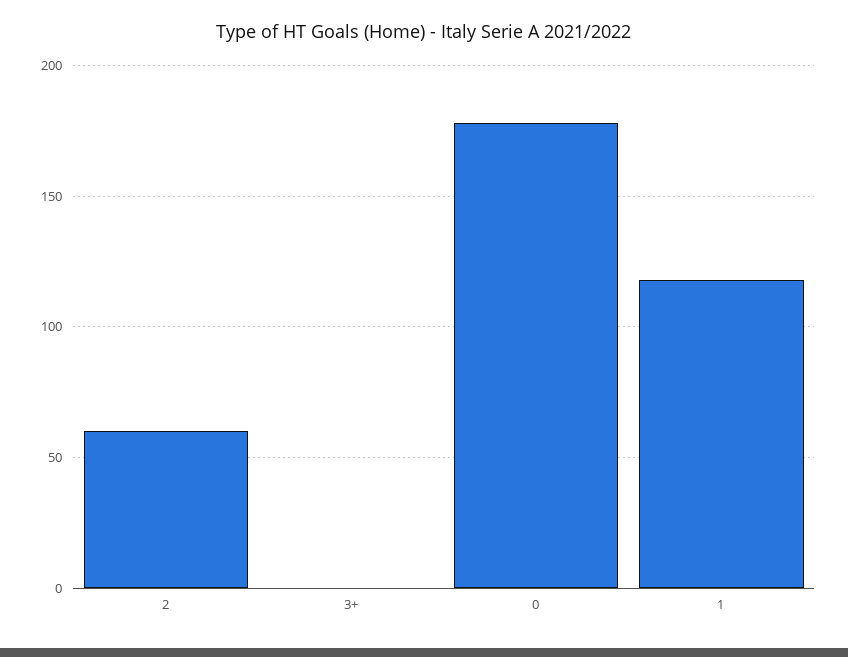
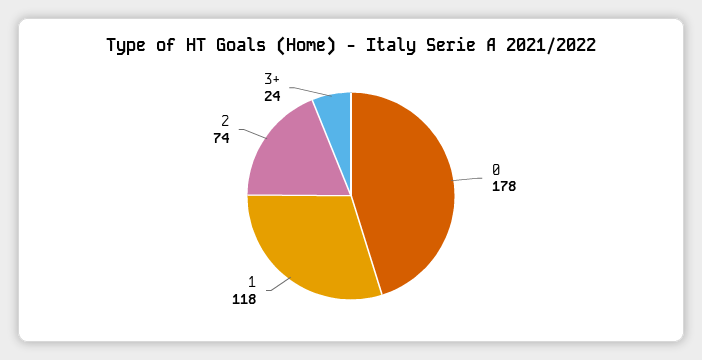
  {
-   "2": 60,
+   "2": 74,
-   "3+": 0,
+   "3+": 24,
    "0": 178,
    "1": 118
  }

